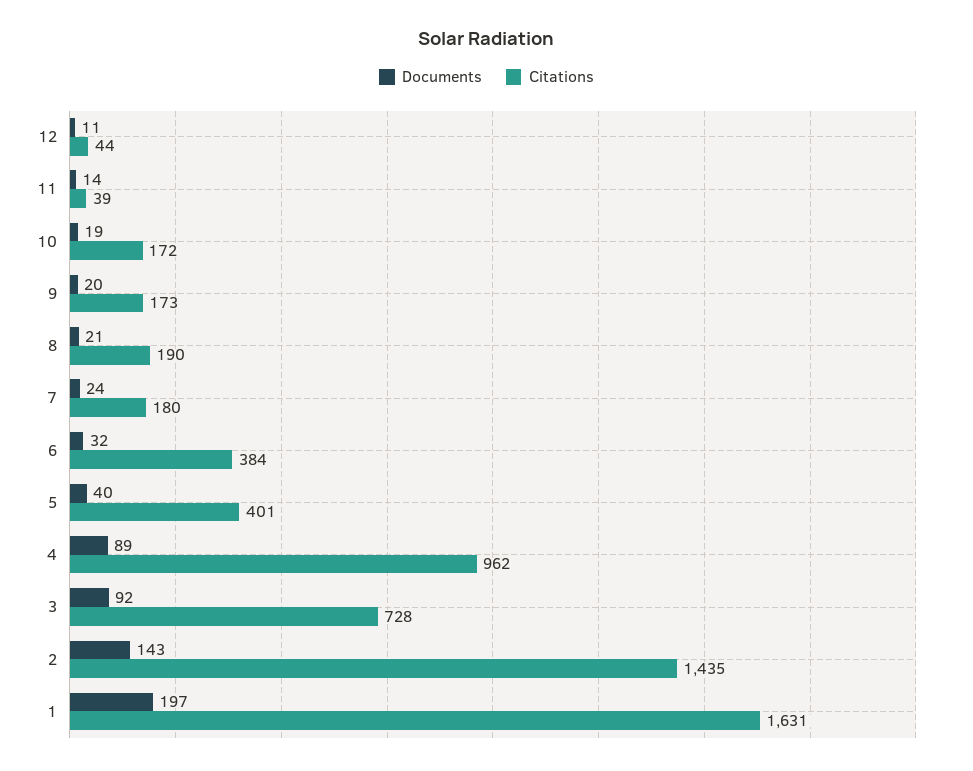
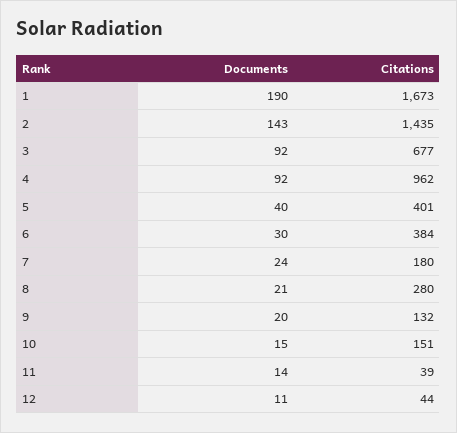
  {
    "Documents": {
      "12": 11,
      "11": 14,
-     "10": 19,
+     "10": 15,
      "9": 20,
      "8": 21,
      "7": 24,
-     "6": 32,
+     "6": 30,
      "5": 40,
-     "4": 89,
+     "4": 92,
      "3": 92,
      "2": 143,
-     "1": 197
+     "1": 190
    },
    "Citations": {
      "12": 44,
      "11": 39,
-     "10": 172,
+     "10": 151,
-     "9": 173,
+     "9": 132,
-     "8": 190,
+     "8": 280,
      "7": 180,
      "6": 384,
      "5": 401,
      "4": 962,
-     "3": 728,
+     "3": 677,
      "2": 1435,
-     "1": 1631
+     "1": 1673
    }
  }

